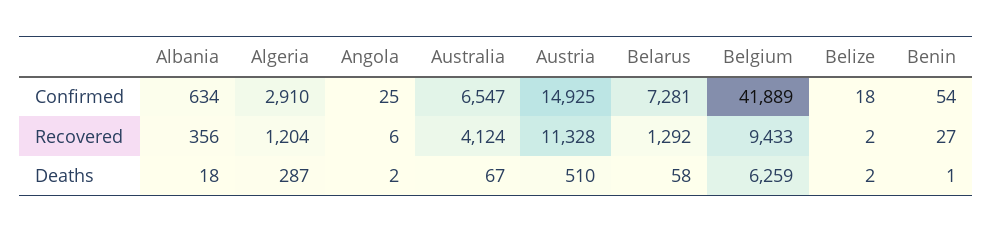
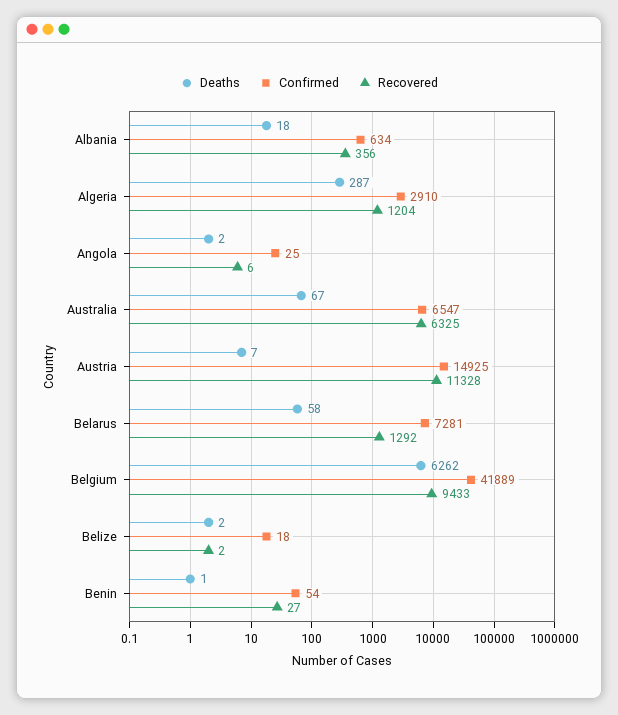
  {
    "Confirmed": {
      "Albania": 634,
      "Algeria": 2910,
      "Angola": 25,
      "Australia": 6547,
      "Austria": 14925,
      "Belarus": 7281,
      "Belgium": 41889,
      "Belize": 18,
      "Benin": 54
    },
    "Recovered": {
      "Albania": 356,
      "Algeria": 1204,
      "Angola": 6,
-     "Australia": 4124,
+     "Australia": 6325,
      "Austria": 11328,
      "Belarus": 1292,
      "Belgium": 9433,
      "Belize": 2,
      "Benin": 27
    },
    "Deaths": {
      "Albania": 18,
      "Algeria": 287,
      "Angola": 2,
      "Australia": 67,
-     "Austria": 510,
+     "Austria": 7,
      "Belarus": 58,
-     "Belgium": 6259,
+     "Belgium": 6262,
      "Belize": 2,
      "Benin": 1
    }
  }

